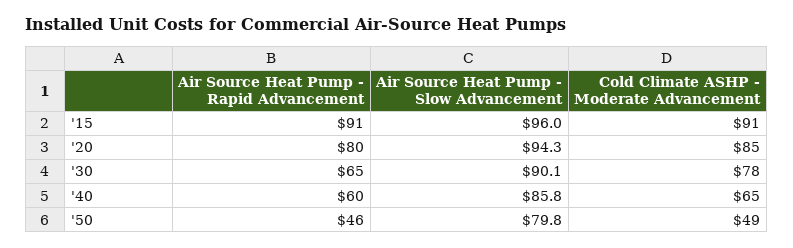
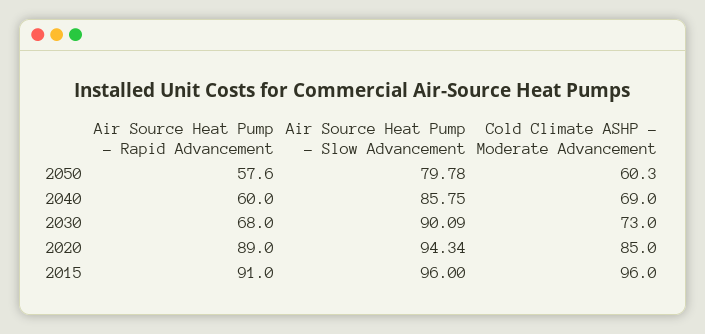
  {
    "Air Source Heat Pump - Rapid Advancement": {
      "'15": 91,
-     "'20": 80,
+     "'20": 89,
-     "'30": 65,
+     "'30": 68,
      "'40": 60,
-     "'50": 46
+     "'50": 57.6
    },
    "Air Source Heat Pump - Slow Advancement": {
      "'15": 96,
      "'20": 94.34,
      "'30": 90.09,
      "'40": 85.75,
      "'50": 79.78
    },
    "Cold Climate ASHP - Moderate Advancement": {
-     "'15": 91,
+     "'15": 96,
      "'20": 85,
-     "'30": 78,
+     "'30": 73,
-     "'40": 65,
+     "'40": 69,
-     "'50": 49
+     "'50": 60.3
    }
  }

